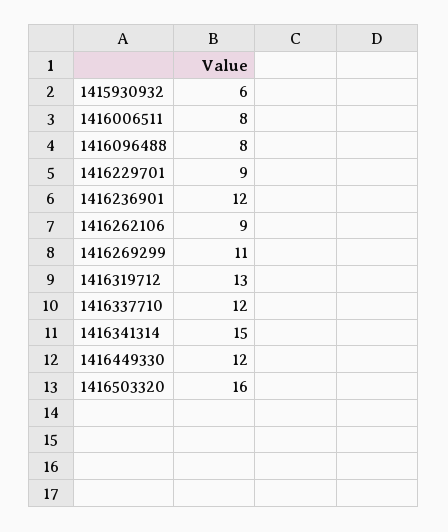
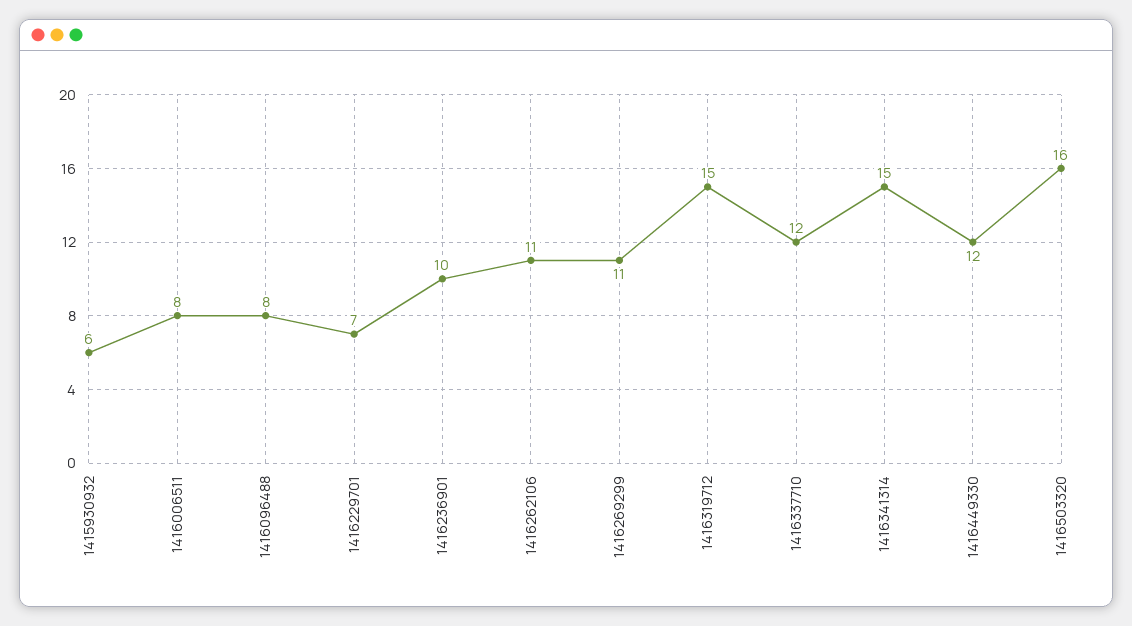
  {
    "1415930932": 6,
    "1416006511": 8,
    "1416096488": 8,
-   "1416229701": 9,
+   "1416229701": 7,
-   "1416236901": 12,
+   "1416236901": 10,
-   "1416262106": 9,
+   "1416262106": 11,
    "1416269299": 11,
-   "1416319712": 13,
+   "1416319712": 15,
    "1416337710": 12,
    "1416341314": 15,
    "1416449330": 12,
    "1416503320": 16
  }

